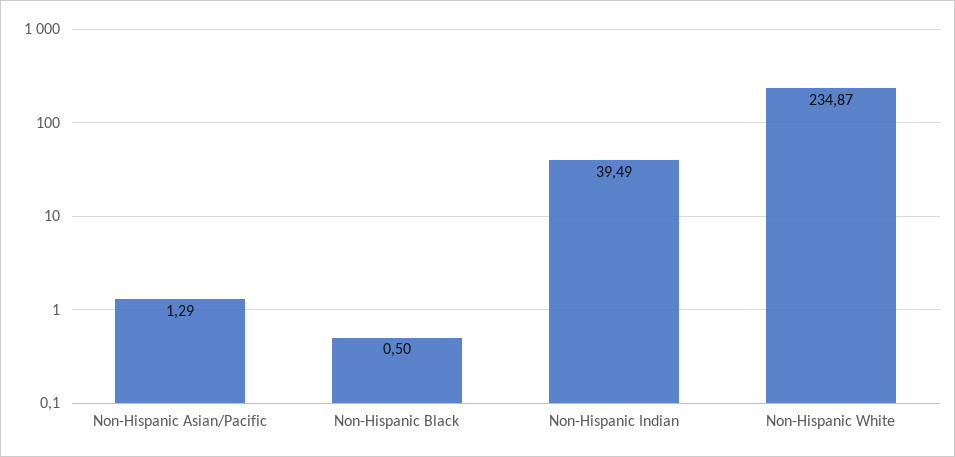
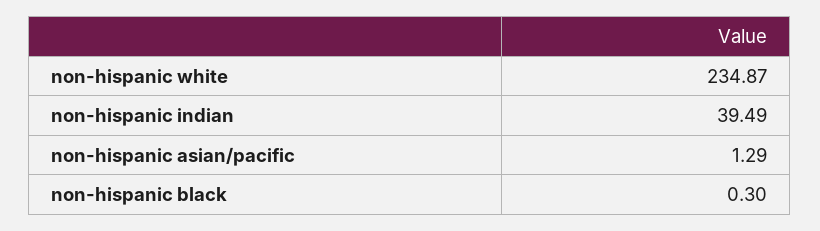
  {
    "Non-Hispanic Asian/Pacific": 1.29,
-   "Non-Hispanic Black": 0.5,
+   "Non-Hispanic Black": 0.3,
    "Non-Hispanic Indian": 39.49,
    "Non-Hispanic White": 234.87
  }

